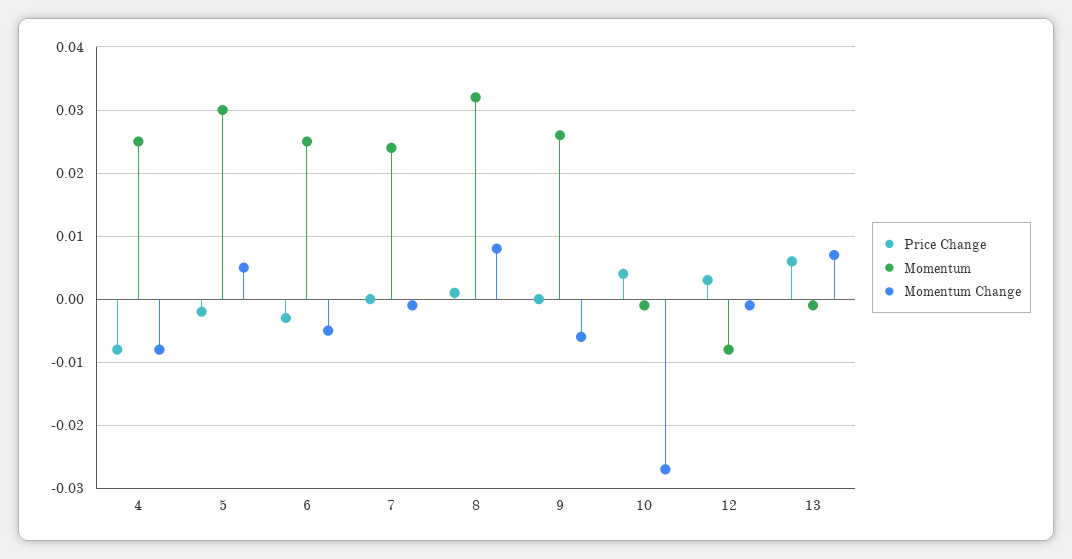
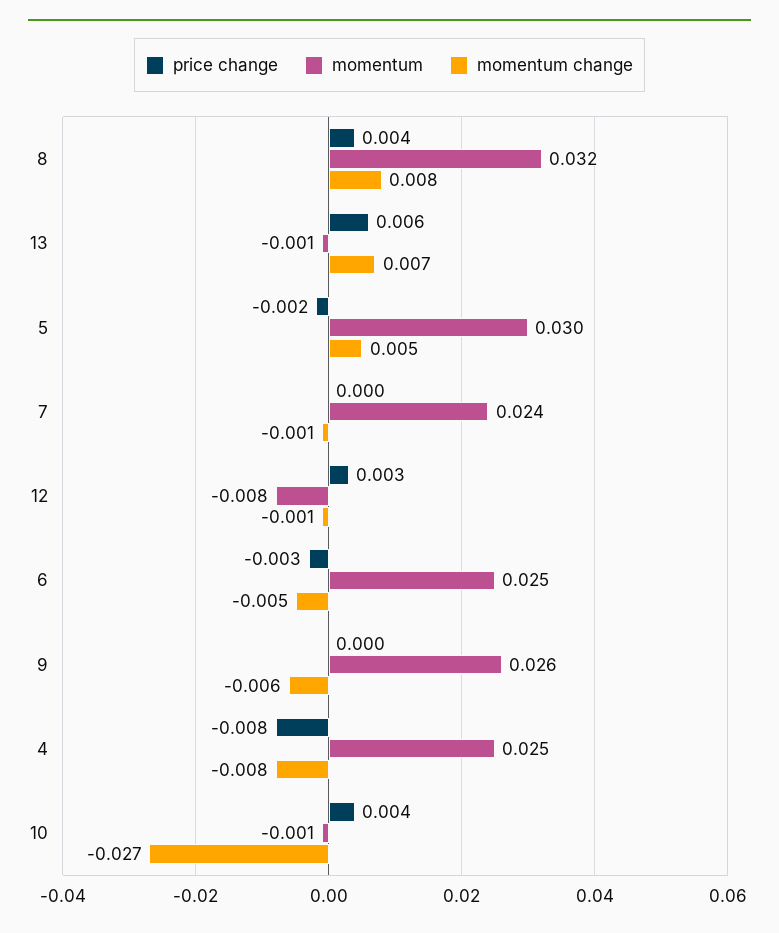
  {
    "Price Change": {
      "4": -0.008,
      "5": -0.002,
      "6": -0.003,
      "7": 0,
-     "8": 0.001,
+     "8": 0.004,
      "9": 0,
      "10": 0.004,
      "12": 0.003,
      "13": 0.006
    },
    "Momentum": {
      "4": 0.025,
      "5": 0.03,
      "6": 0.025,
      "7": 0.024,
      "8": 0.032,
      "9": 0.026,
      "10": -0.001,
      "12": -0.008,
      "13": -0.001
    },
    "Momentum Change": {
      "4": -0.008,
      "5": 0.005,
      "6": -0.005,
      "7": -0.001,
      "8": 0.008,
      "9": -0.006,
      "10": -0.027,
      "12": -0.001,
      "13": 0.007
    }
  }

